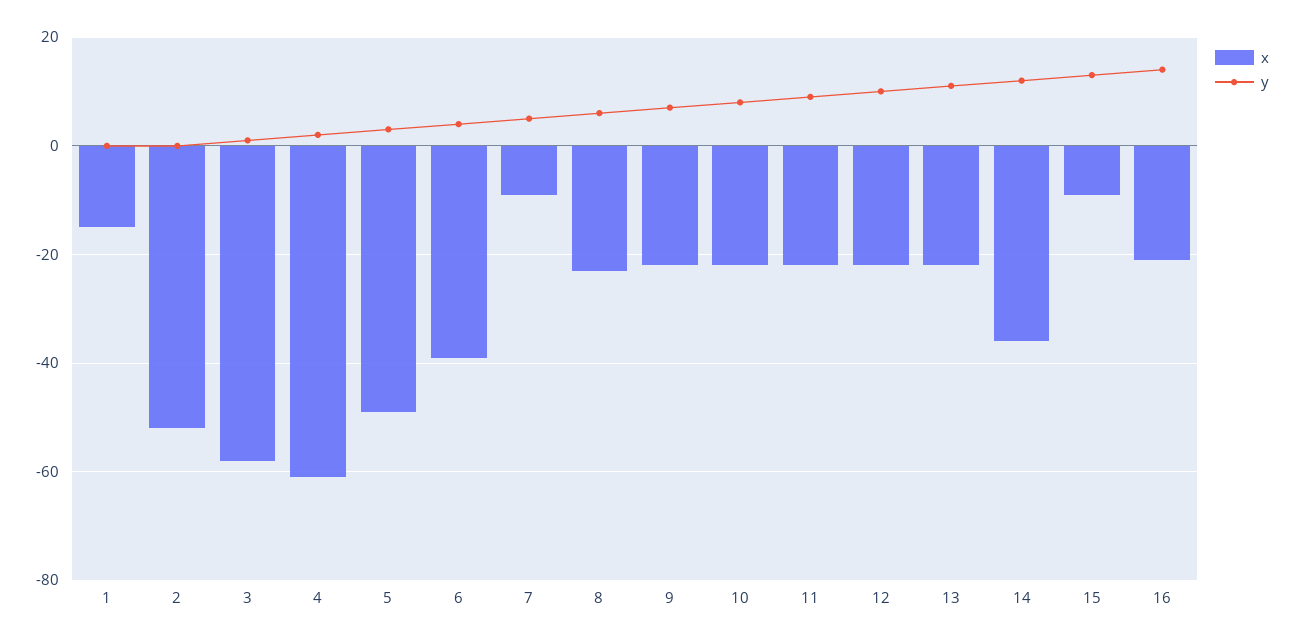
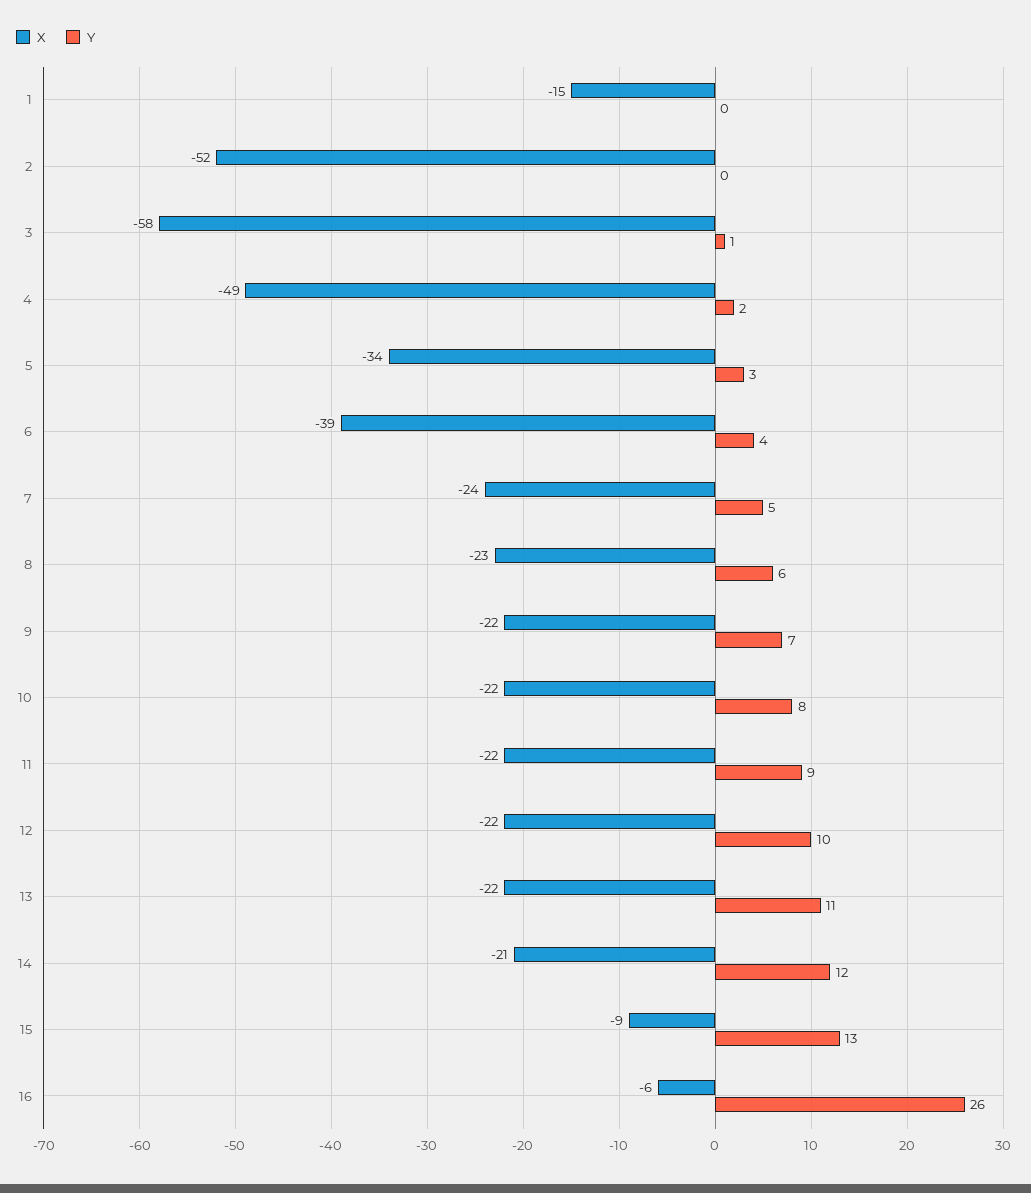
  {
    "x": {
      "1": -15,
      "2": -52,
      "3": -58,
-     "4": -60,
+     "4": -49,
-     "5": -50,
+     "5": -34,
      "6": -39,
-     "7": -10,
+     "7": -24,
      "8": -23,
      "9": -22,
      "10": -22,
      "11": -22,
      "12": -22,
      "13": -22,
-     "14": -35,
+     "14": -21,
      "15": -9,
-     "16": -20
+     "16": -6
    },
    "y": {
      "1": 0,
      "2": 0,
      "3": 1,
      "4": 2,
      "5": 3,
      "6": 4,
      "7": 5,
      "8": 6,
      "9": 7,
      "10": 8,
      "11": 9,
      "12": 10,
      "13": 11,
      "14": 12,
      "15": 13,
-     "16": 15
+     "16": 26
    }
  }

